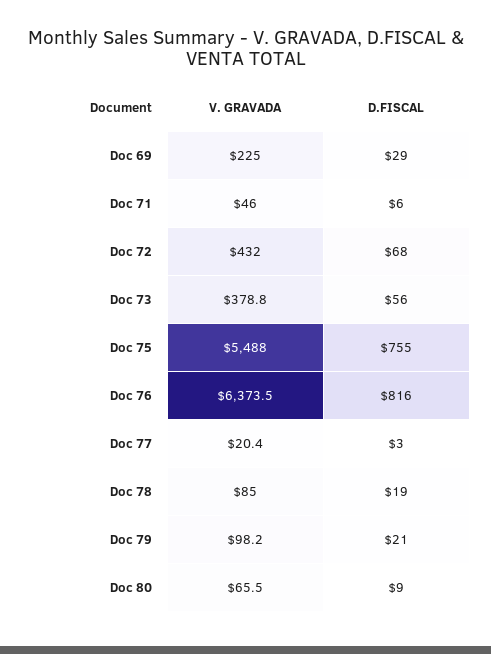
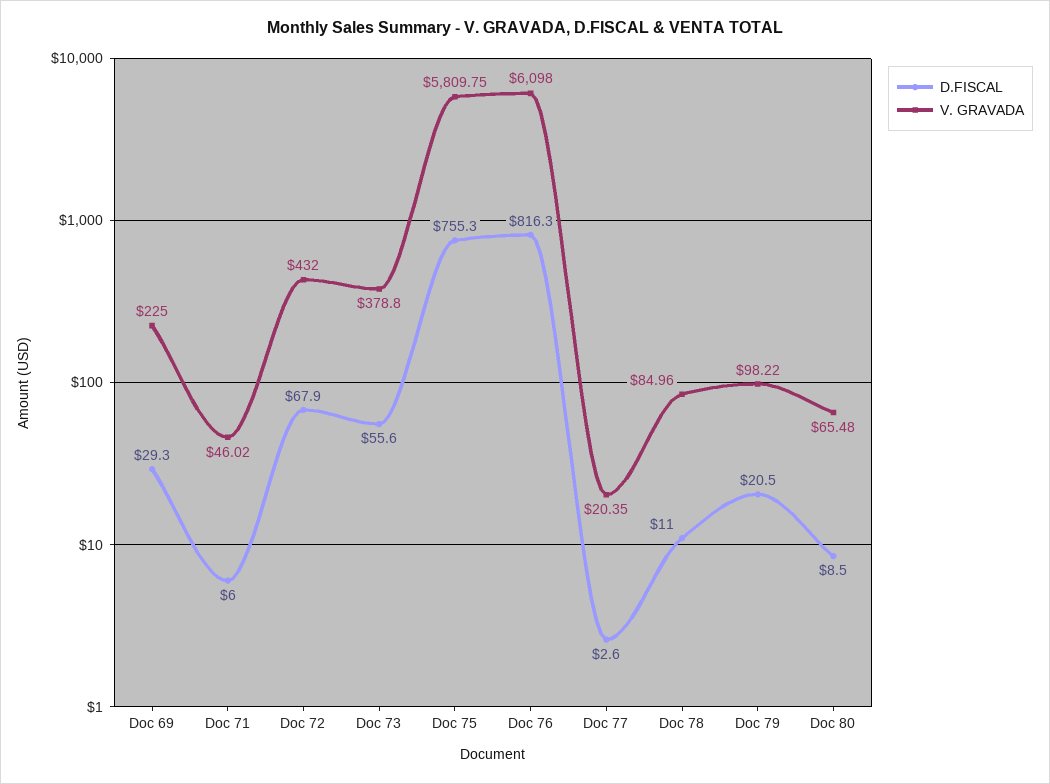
  {
    "V. GRAVADA": {
      "Doc 69": 225,
      "Doc 71": 46.02,
      "Doc 72": 432,
      "Doc 73": 378.8,
-     "Doc 75": 5488,
+     "Doc 75": 5809.75,
-     "Doc 76": 6373.5,
+     "Doc 76": 6098,
      "Doc 77": 20.35,
      "Doc 78": 84.96,
      "Doc 79": 98.22,
      "Doc 80": 65.48
    },
    "D.FISCAL": {
      "Doc 69": 29.3,
      "Doc 71": 6,
      "Doc 72": 67.9,
      "Doc 73": 55.6,
      "Doc 75": 755.3,
      "Doc 76": 816.3,
      "Doc 77": 2.6,
-     "Doc 78": 19,
+     "Doc 78": 11,
      "Doc 79": 20.5,
      "Doc 80": 8.5
    }
  }

